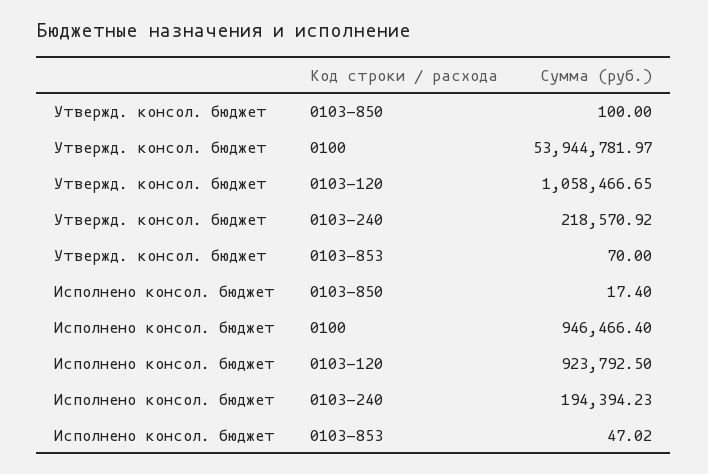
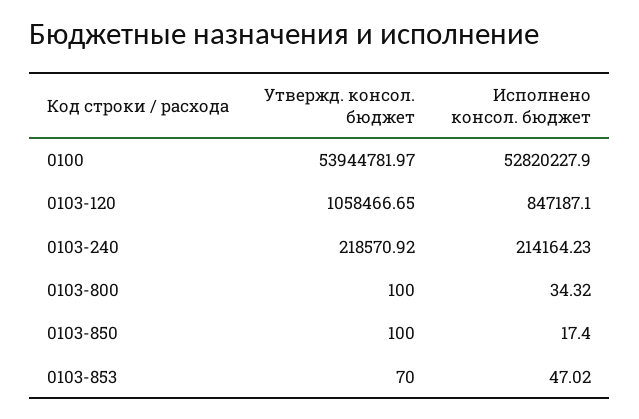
  {
    "Утвержд. консол. бюджет": {
      "0103-850": 100,
      "0100": 53944781.97,
      "0103-120": 1058466.65,
      "0103-240": 218570.92,
-     "0103-853": 70
+     "0103-853": 70,
+     "0103-800": 100
    },
    "Исполнено консол. бюджет": {
      "0103-850": 17.4,
-     "0100": 946466.4,
+     "0100": 52820227.9,
-     "0103-120": 923792.5,
+     "0103-120": 847187.1,
-     "0103-240": 194394.23,
+     "0103-240": 214164.23,
-     "0103-853": 47.02
+     "0103-853": 47.02,
+     "0103-800": 34.32
    }
  }

